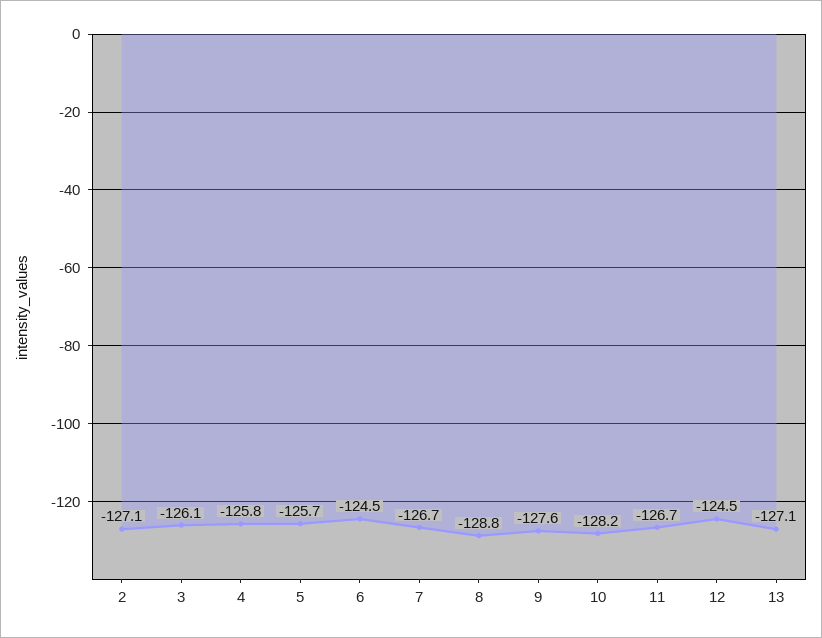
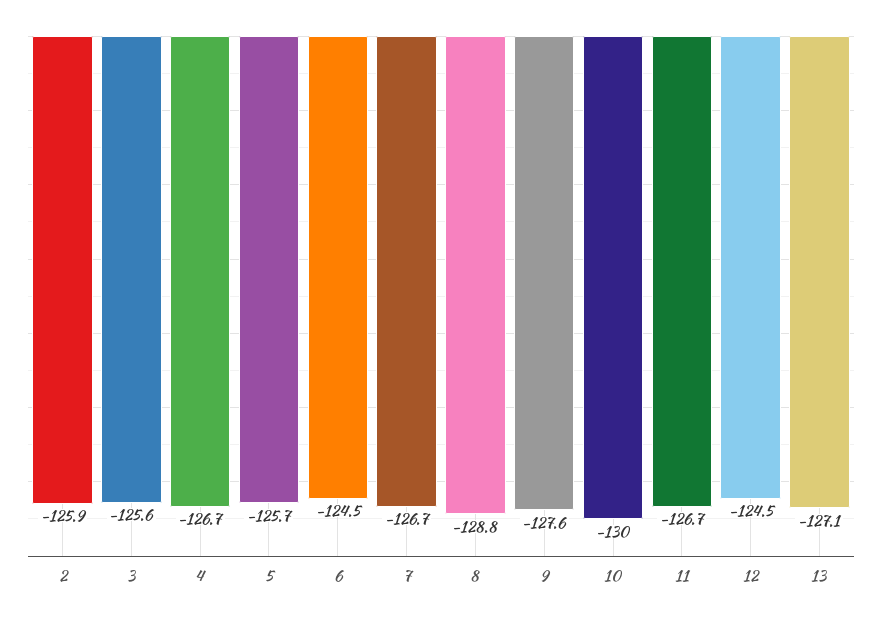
  {
-   "2": -127.1,
+   "2": -125.9,
-   "3": -126.1,
+   "3": -125.6,
-   "4": -125.8,
+   "4": -126.7,
    "5": -125.7,
    "6": -124.5,
    "7": -126.7,
    "8": -128.8,
    "9": -127.6,
-   "10": -128.2,
+   "10": -130,
    "11": -126.7,
    "12": -124.5,
    "13": -127.1
  }

